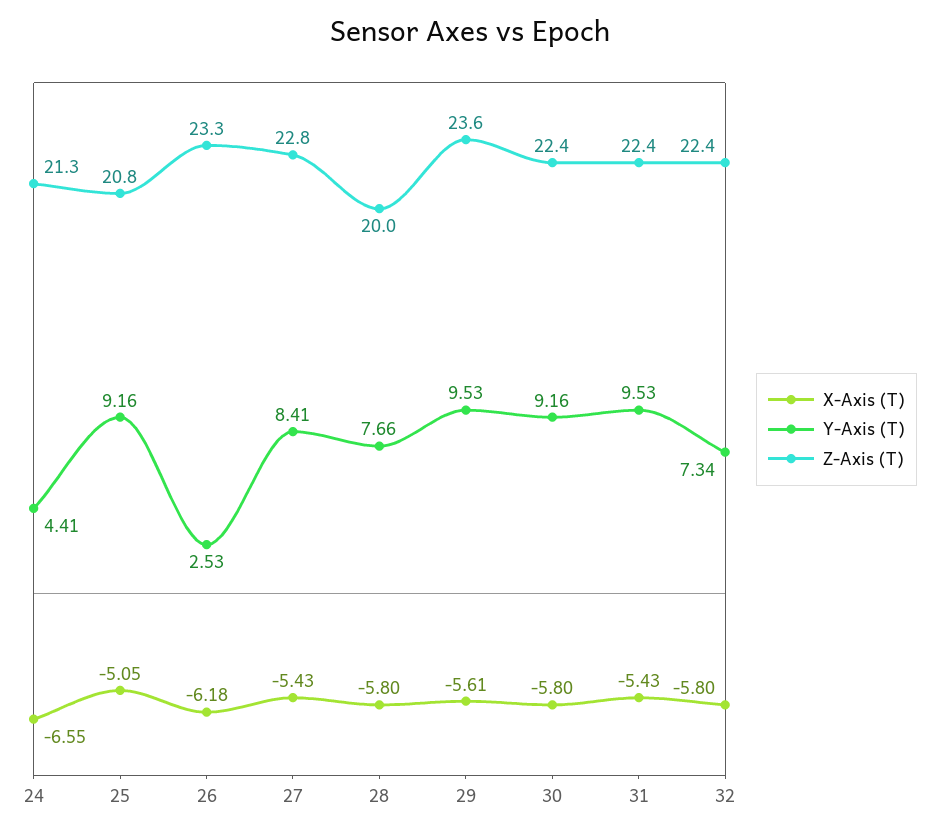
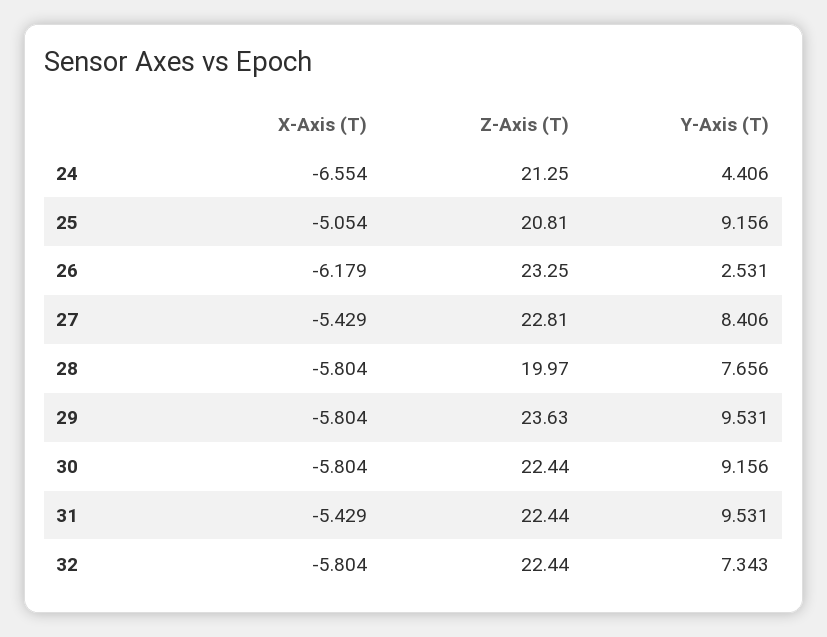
  {
    "X-Axis (T)": {
      "24": -6.554,
      "25": -5.054,
      "26": -6.179,
      "27": -5.429,
      "28": -5.804,
-     "29": -5.61,
+     "29": -5.804,
      "30": -5.804,
      "31": -5.429,
      "32": -5.804
    },
    "Y-Axis (T)": {
      "24": 4.406,
      "25": 9.156,
      "26": 2.531,
      "27": 8.406,
      "28": 7.656,
      "29": 9.531,
      "30": 9.156,
      "31": 9.531,
      "32": 7.343
    },
    "Z-Axis (T)": {
      "24": 21.25,
      "25": 20.81,
      "26": 23.25,
      "27": 22.81,
      "28": 19.97,
      "29": 23.63,
      "30": 22.44,
      "31": 22.44,
      "32": 22.44
    }
  }

